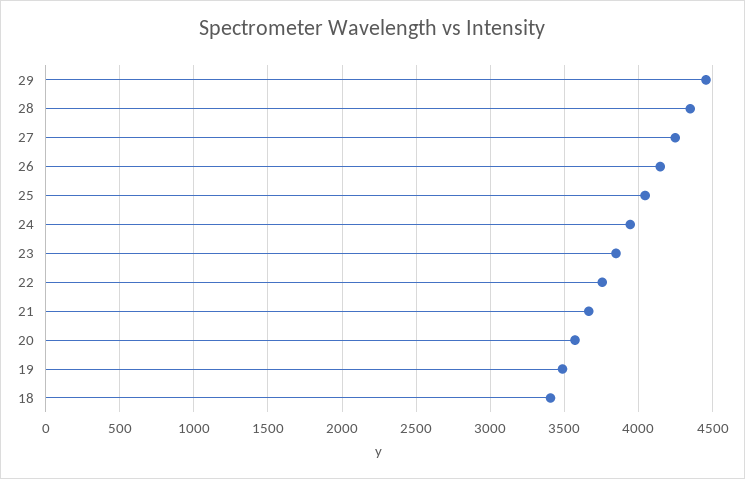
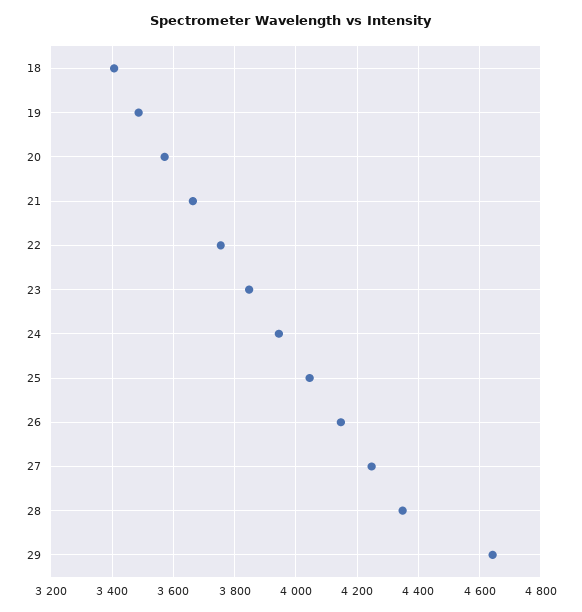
  {
-   "29": 4450,
+   "29": 4640,
    "28": 4340,
    "27": 4240,
    "26": 4140,
    "25": 4040,
    "24": 3940,
    "23": 3840,
    "22": 3760,
    "21": 3660,
    "20": 3580,
    "19": 3480,
    "18": 3400
  }

